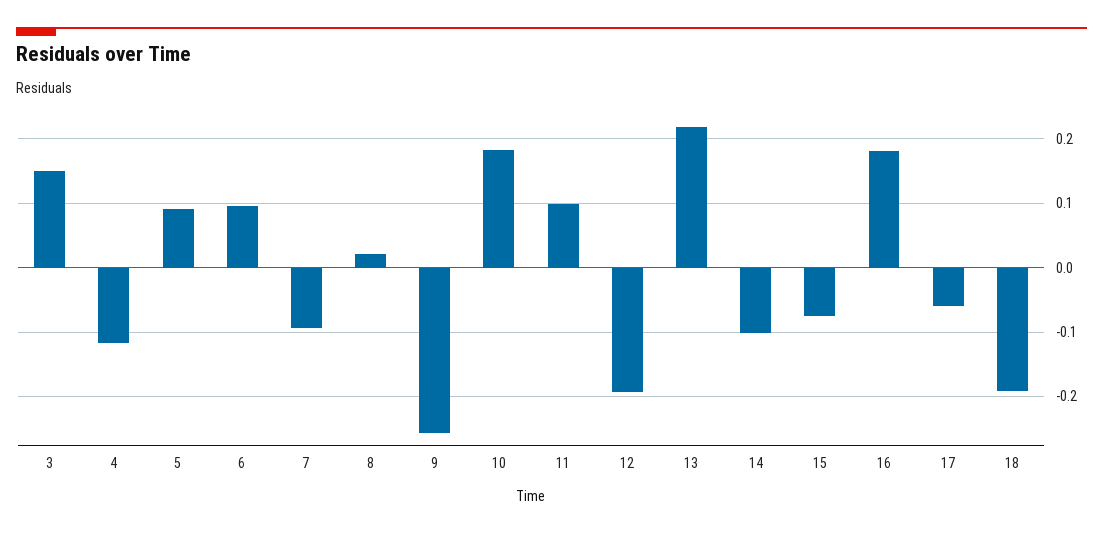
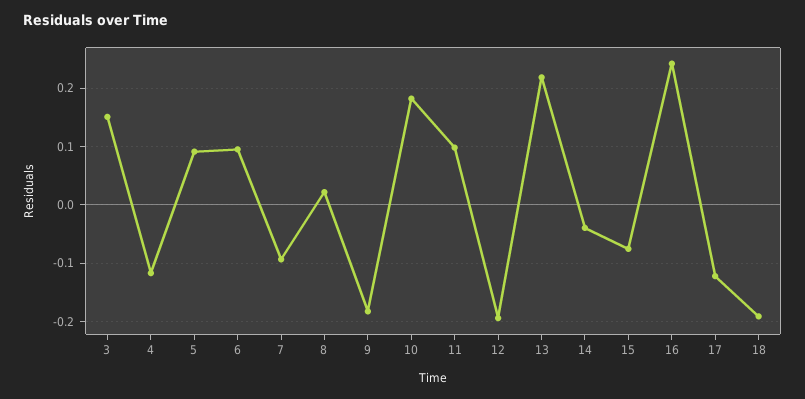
  {
    "3": 0.15,
    "4": -0.12,
    "5": 0.09,
    "6": 0.1,
    "7": -0.09,
    "8": 0.02,
-   "9": -0.26,
+   "9": -0.18,
    "10": 0.18,
    "11": 0.1,
    "12": -0.19,
    "13": 0.22,
-   "14": -0.1,
+   "14": -0.04,
    "15": -0.08,
-   "16": 0.18,
+   "16": 0.24,
-   "17": -0.06,
+   "17": -0.12,
    "18": -0.19
  }

